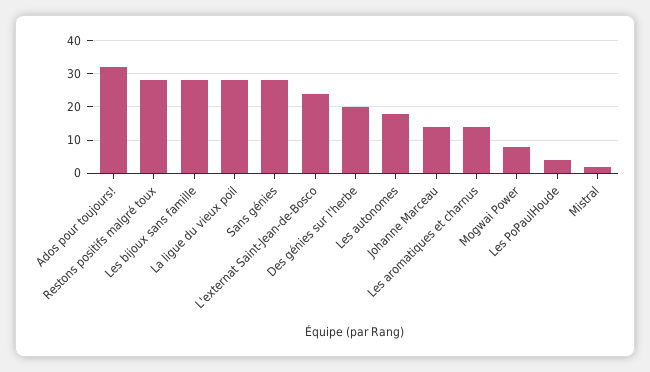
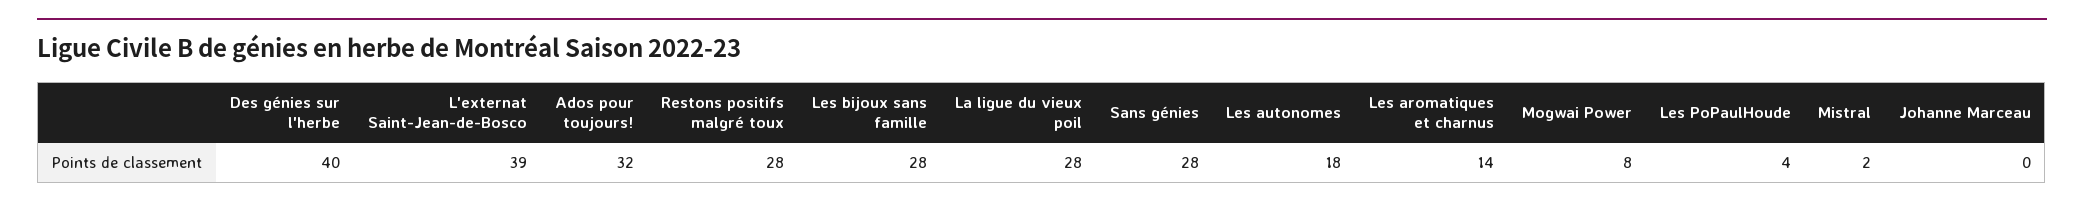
  {
    "Ados pour toujours!": 32,
    "Restons positifs malgré toux": 28,
    "Les bijoux sans famille": 28,
    "La ligue du vieux poil": 28,
    "Sans génies": 28,
-   "L'externat Saint-Jean-de-Bosco": 25,
+   "L'externat Saint-Jean-de-Bosco": 39,
-   "Des génies sur l'herbe": 20,
+   "Des génies sur l'herbe": 40,
    "Les autonomes": 18,
-   "Johanne Marceau": 15,
+   "Johanne Marceau": 0,
    "Les aromatiques et charnus": 14,
    "Mogwai Power": 8,
    "Les PoPaulHoude": 4,
    "Mistral": 2
  }

